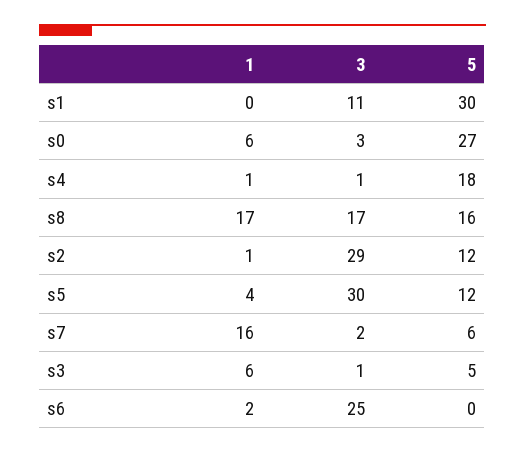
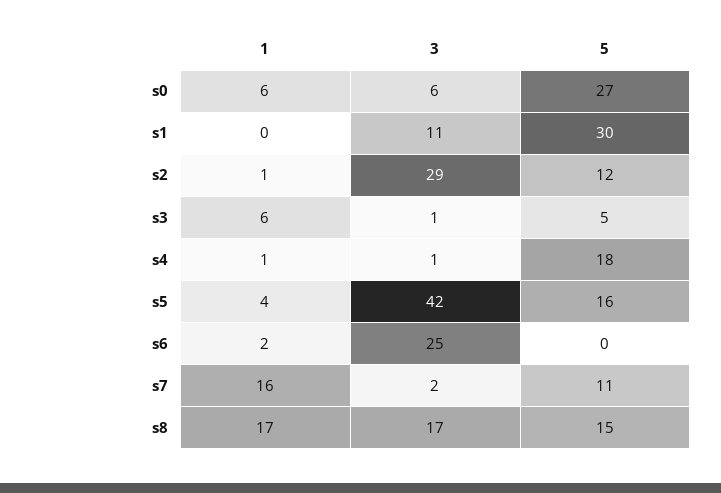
  {
    "1": {
      "s1": 0,
      "s0": 6,
      "s4": 1,
      "s8": 17,
      "s2": 1,
      "s5": 4,
      "s7": 16,
      "s3": 6,
      "s6": 2
    },
    "3": {
      "s1": 11,
-     "s0": 3,
+     "s0": 6,
      "s4": 1,
      "s8": 17,
      "s2": 29,
-     "s5": 30,
+     "s5": 42,
      "s7": 2,
      "s3": 1,
      "s6": 25
    },
    "5": {
      "s1": 30,
      "s0": 27,
      "s4": 18,
-     "s8": 16,
+     "s8": 15,
      "s2": 12,
-     "s5": 12,
+     "s5": 16,
-     "s7": 6,
+     "s7": 11,
      "s3": 5,
      "s6": 0
    }
  }

